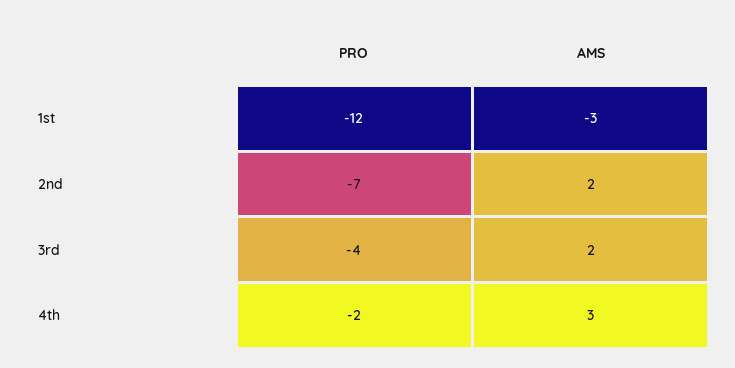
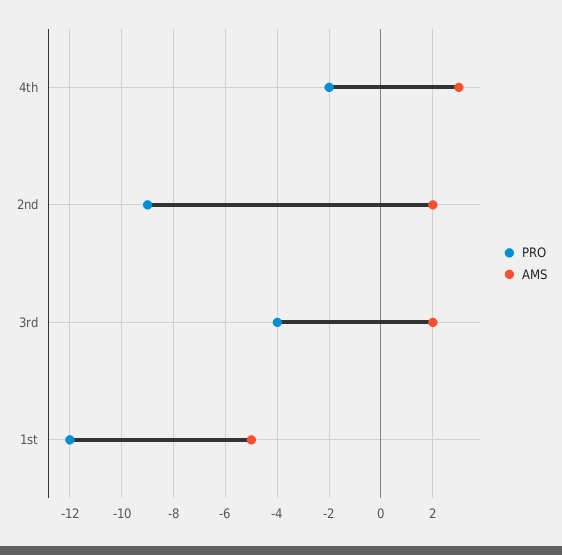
  {
    "PRO": {
      "1st": -12,
-     "2nd": -7,
+     "2nd": -9,
      "3rd": -4,
      "4th": -2
    },
    "AMS": {
-     "1st": -3,
+     "1st": -5,
      "2nd": 2,
      "3rd": 2,
      "4th": 3
    }
  }

